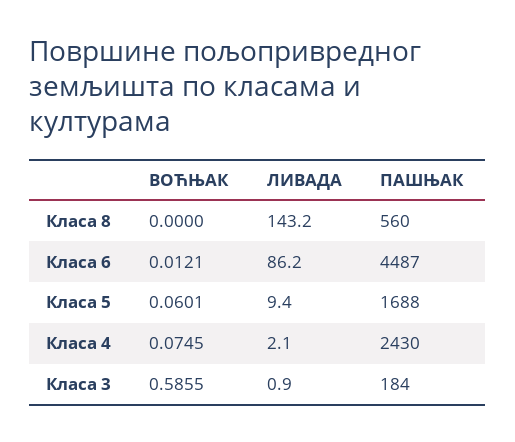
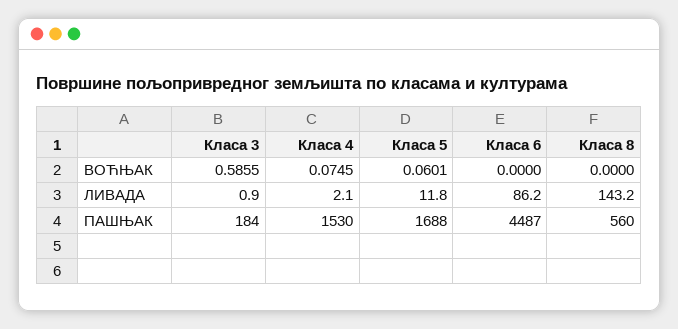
  {
    "ВОЋЊАК": {
      "Класа 8": 0,
-     "Класа 6": 0.0121,
+     "Класа 6": 0,
      "Класа 5": 0.0601,
      "Класа 4": 0.0745,
      "Класа 3": 0.5855
    },
    "ЛИВАДА": {
      "Класа 8": 143.2,
      "Класа 6": 86.2,
-     "Класа 5": 9.4,
+     "Класа 5": 11.8,
      "Класа 4": 2.1,
      "Класа 3": 0.9
    },
    "ПАШЊАК": {
      "Класа 8": 560,
      "Класа 6": 4487,
      "Класа 5": 1688,
-     "Класа 4": 2430,
+     "Класа 4": 1530,
      "Класа 3": 184
    }
  }

